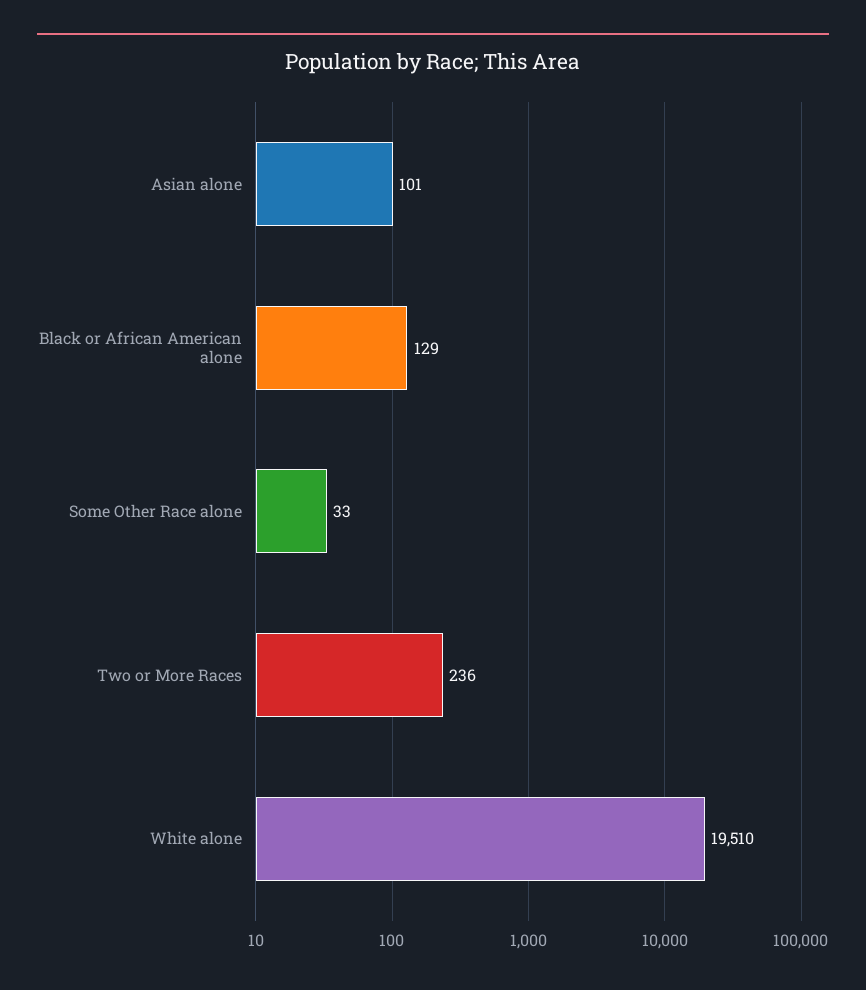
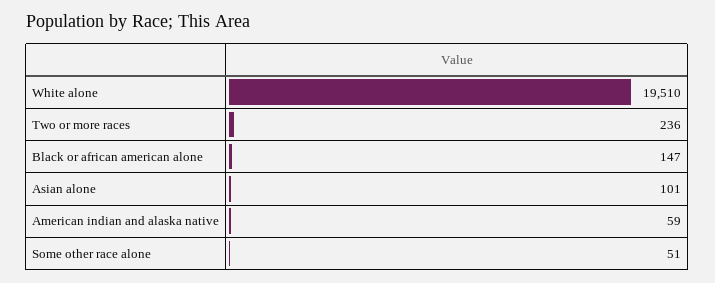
  {
    "Asian alone": 101,
-   "Black or African American alone": 129,
+   "Black or African American alone": 147,
-   "Some Other Race alone": 33,
+   "Some Other Race alone": 51,
    "Two or More Races": 236,
-   "White alone": 19510
+   "White alone": 19510,
+   "American indian and alaska native": 59
  }

